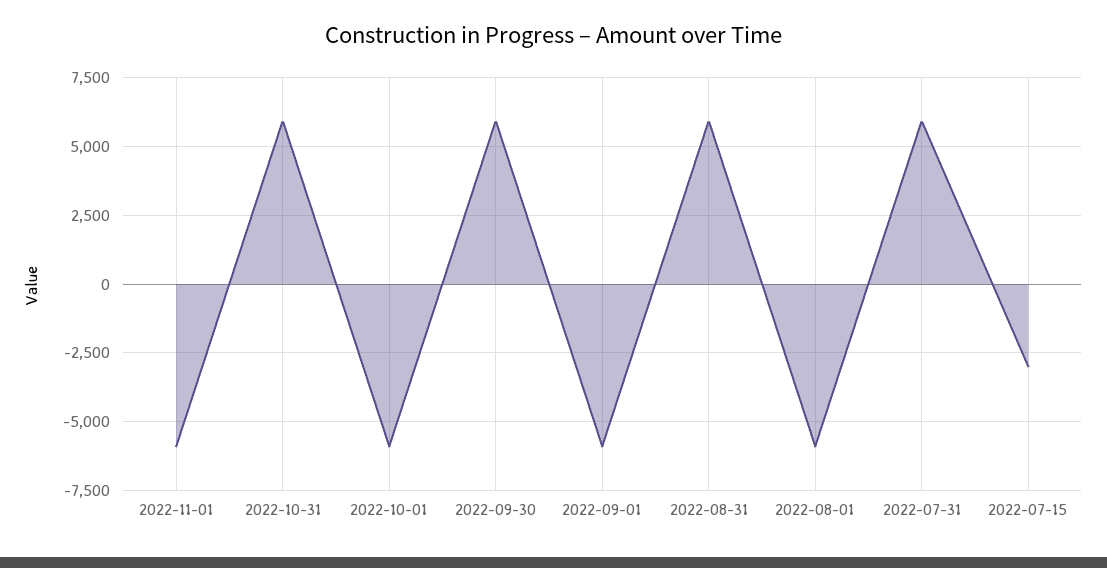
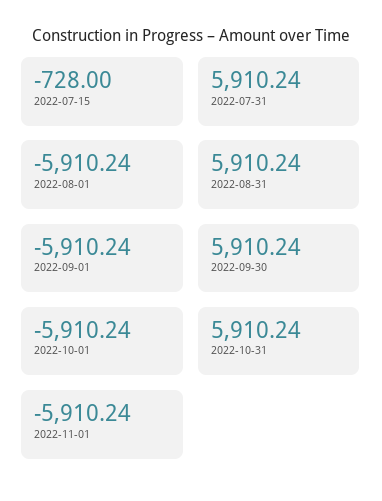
  {
    "2022-11-01": -5910.24,
    "2022-10-31": 5910.24,
    "2022-10-01": -5910.24,
    "2022-09-30": 5910.24,
    "2022-09-01": -5910.24,
    "2022-08-31": 5910.24,
    "2022-08-01": -5910.24,
    "2022-07-31": 5910.24,
-   "2022-07-15": -3000
+   "2022-07-15": -728
  }

